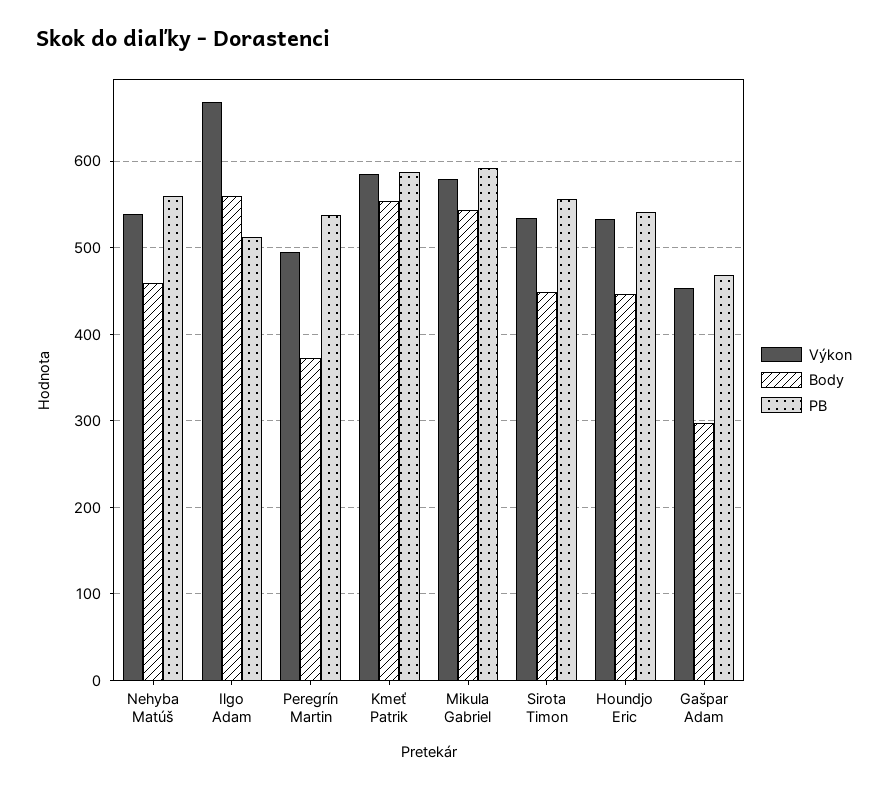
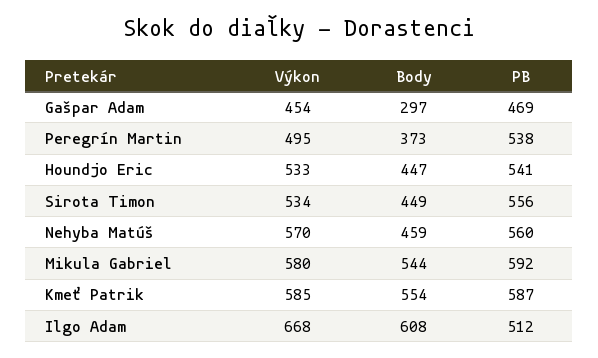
  {
    "Výkon": {
-     "Nehyba Matúš": 540,
+     "Nehyba Matúš": 570,
      "Ilgo Adam": 668,
      "Peregrín Martin": 495,
      "Kmeť Patrik": 585,
      "Mikula Gabriel": 580,
      "Sirota Timon": 534,
      "Houndjo Eric": 533,
      "Gašpar Adam": 454
    },
    "Body": {
      "Nehyba Matúš": 459,
-     "Ilgo Adam": 560,
+     "Ilgo Adam": 608,
      "Peregrín Martin": 373,
      "Kmeť Patrik": 554,
      "Mikula Gabriel": 544,
      "Sirota Timon": 449,
      "Houndjo Eric": 447,
      "Gašpar Adam": 297
    },
    "PB": {
      "Nehyba Matúš": 560,
      "Ilgo Adam": 512,
      "Peregrín Martin": 538,
      "Kmeť Patrik": 587,
      "Mikula Gabriel": 592,
      "Sirota Timon": 556,
      "Houndjo Eric": 541,
      "Gašpar Adam": 469
    }
  }

